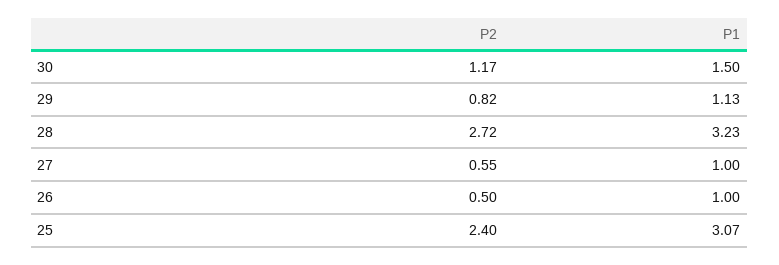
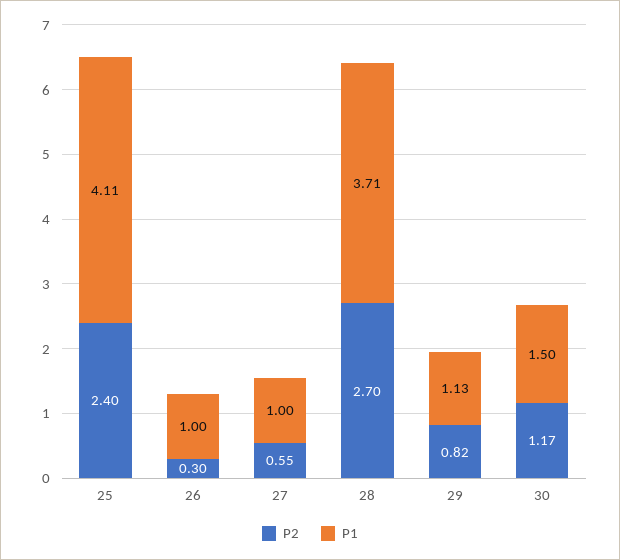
  {
    "P2": {
      "30": 1.17,
      "29": 0.82,
-     "28": 2.72,
+     "28": 2.7,
      "27": 0.55,
-     "26": 0.5,
+     "26": 0.3,
      "25": 2.4
    },
    "P1": {
      "30": 1.5,
      "29": 1.13,
-     "28": 3.23,
+     "28": 3.71,
      "27": 1,
      "26": 1,
-     "25": 3.07
+     "25": 4.11
    }
  }

